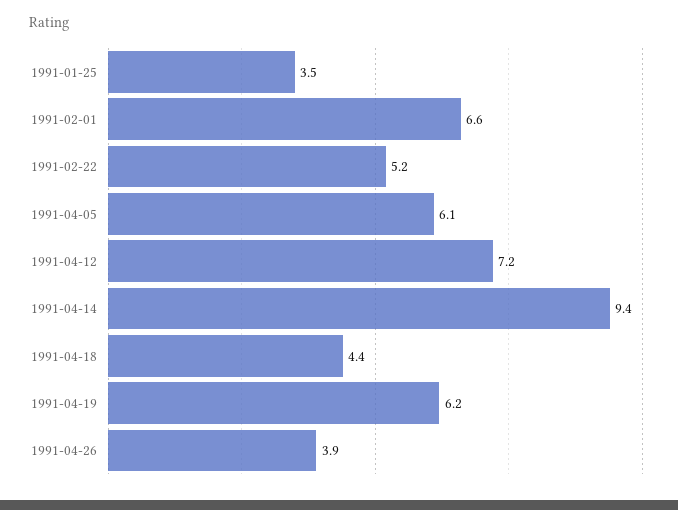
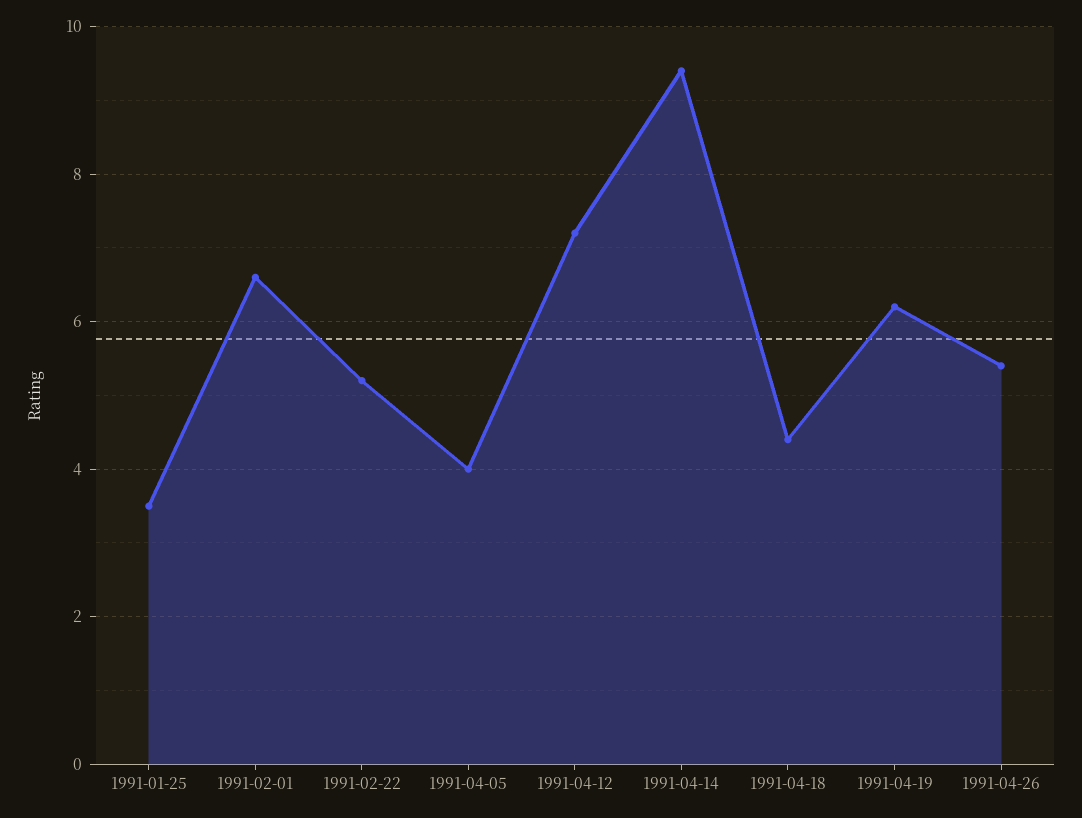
  {
    "1991-01-25": 3.5,
    "1991-02-01": 6.6,
    "1991-02-22": 5.2,
-   "1991-04-05": 6.1,
+   "1991-04-05": 4,
    "1991-04-12": 7.2,
    "1991-04-14": 9.4,
    "1991-04-18": 4.4,
    "1991-04-19": 6.2,
-   "1991-04-26": 3.9
+   "1991-04-26": 5.5
  }

